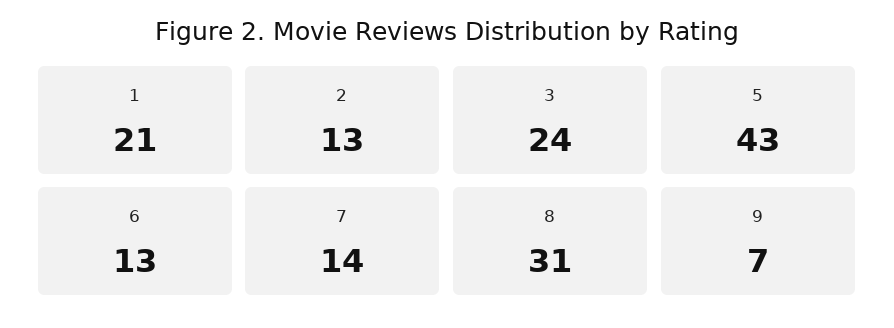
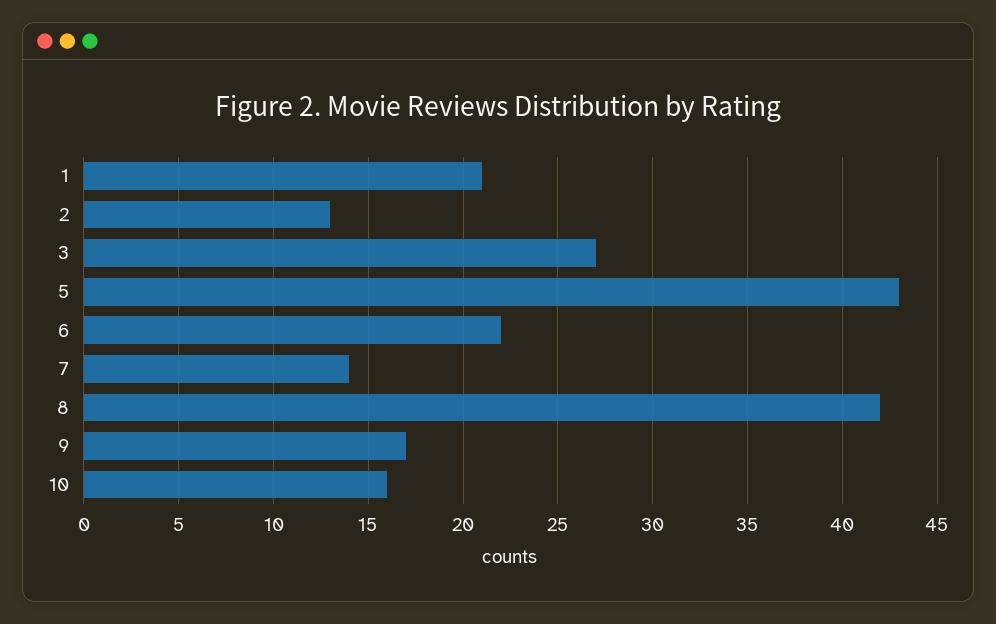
  {
    "1": 21,
    "2": 13,
-   "3": 24,
+   "3": 27,
    "5": 43,
-   "6": 13,
+   "6": 22,
    "7": 14,
-   "8": 31,
+   "8": 42,
-   "9": 7
+   "9": 17,
+   "10": 16
  }

